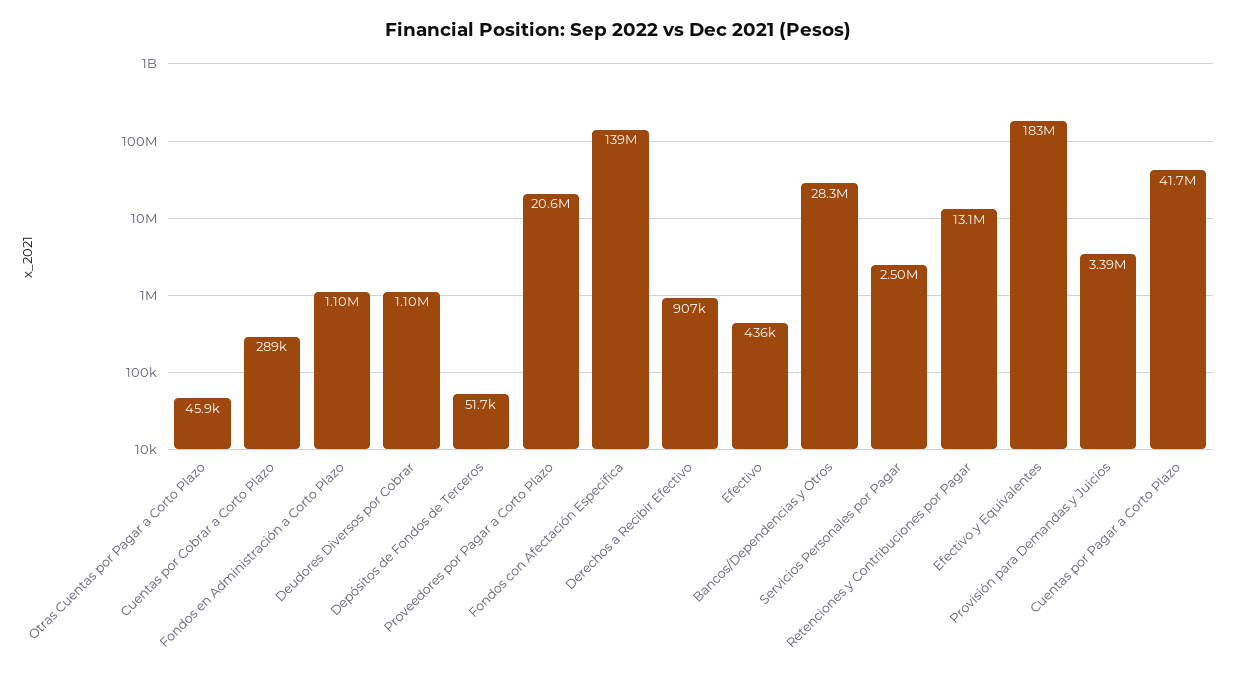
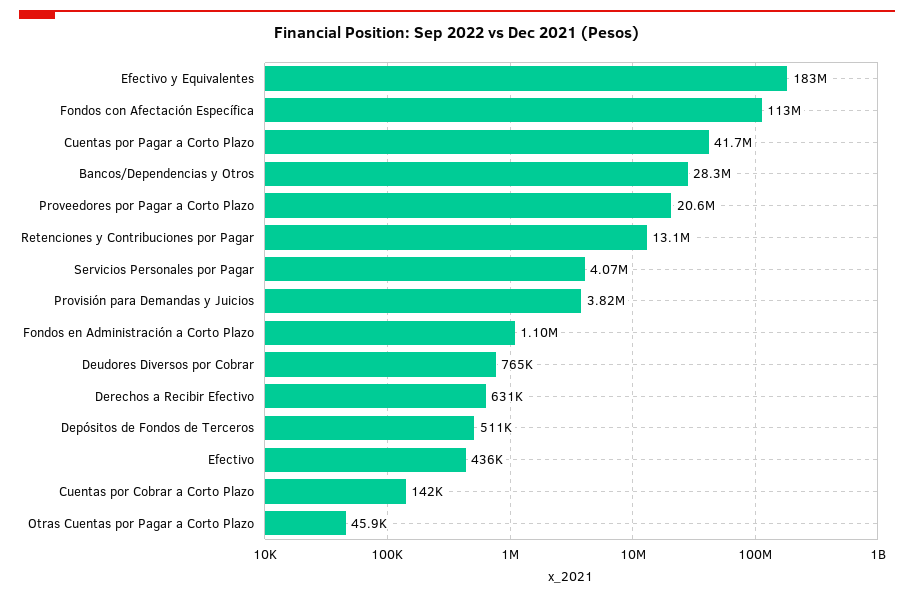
  {
    "Otras Cuentas por Pagar a Corto Plazo": 45900,
-   "Cuentas por Cobrar a Corto Plazo": 289000,
+   "Cuentas por Cobrar a Corto Plazo": 142000,
    "Fondos en Administración a Corto Plazo": 1100000,
-   "Deudores Diversos por Cobrar": 1100000,
+   "Deudores Diversos por Cobrar": 765000,
-   "Depósitos de Fondos de Terceros": 51700,
+   "Depósitos de Fondos de Terceros": 511000,
    "Proveedores por Pagar a Corto Plazo": 20600000,
-   "Fondos con Afectación Específica": 139000000,
+   "Fondos con Afectación Específica": 113000000,
-   "Derechos a Recibir Efectivo": 907000,
+   "Derechos a Recibir Efectivo": 631000,
    "Efectivo": 436000,
    "Bancos/Dependencias y Otros": 28300000,
-   "Servicios Personales por Pagar": 2500000,
+   "Servicios Personales por Pagar": 4070000,
    "Retenciones y Contribuciones por Pagar": 13100000,
    "Efectivo y Equivalentes": 183000000,
-   "Provisión para Demandas y Juicios": 3390000,
+   "Provisión para Demandas y Juicios": 3820000,
    "Cuentas por Pagar a Corto Plazo": 41700000
  }

